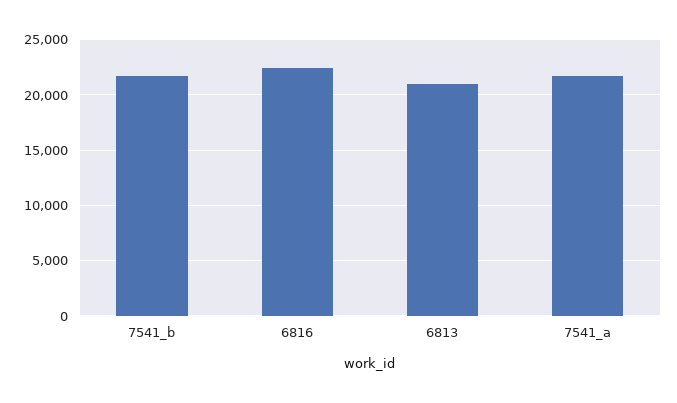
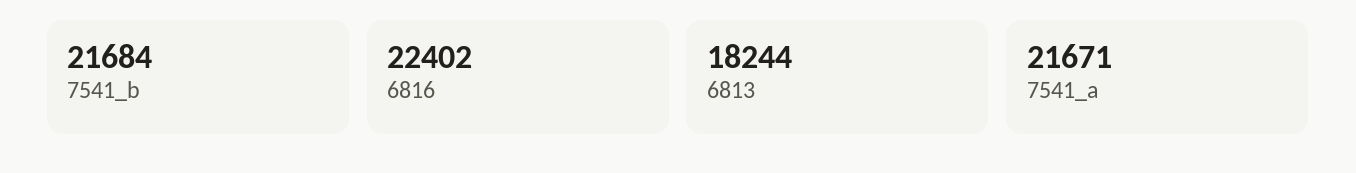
  {
    "7541_b": 21684,
    "6816": 22402,
-   "6813": 21000,
+   "6813": 18244,
    "7541_a": 21671
  }

